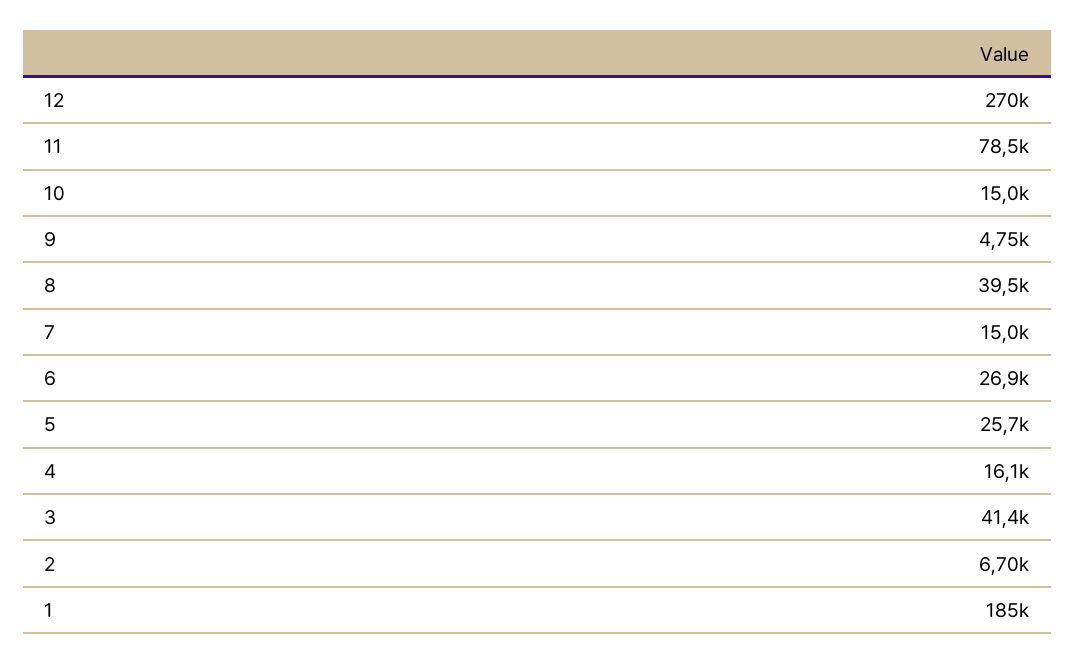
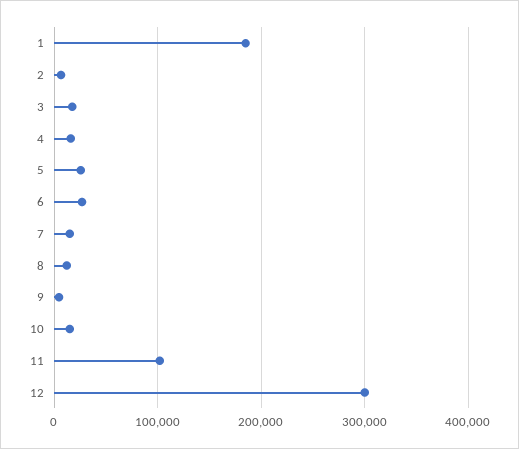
  {
-   "12": 270000,
+   "12": 300000,
-   "11": 78500,
+   "11": 100000,
    "10": 15000,
    "9": 4750,
-   "8": 39500,
+   "8": 10000,
    "7": 15000,
    "6": 26900,
    "5": 25700,
    "4": 16100,
-   "3": 41400,
+   "3": 20000,
    "2": 6700,
    "1": 185000
  }

